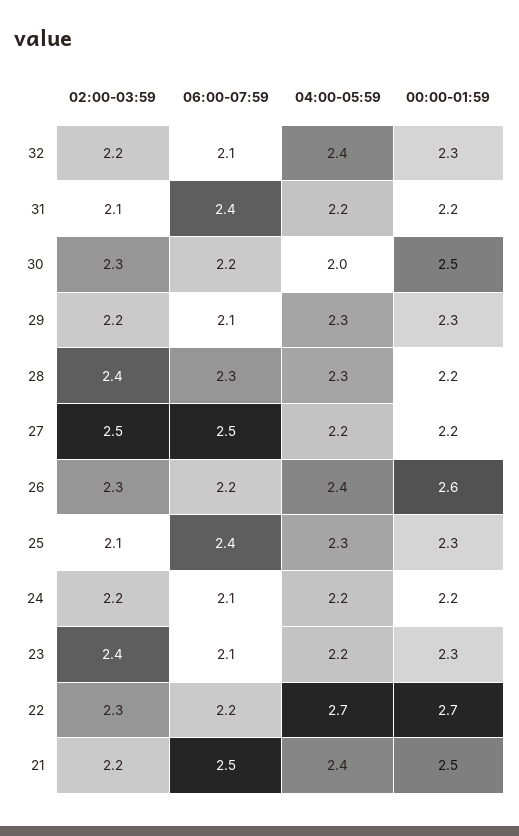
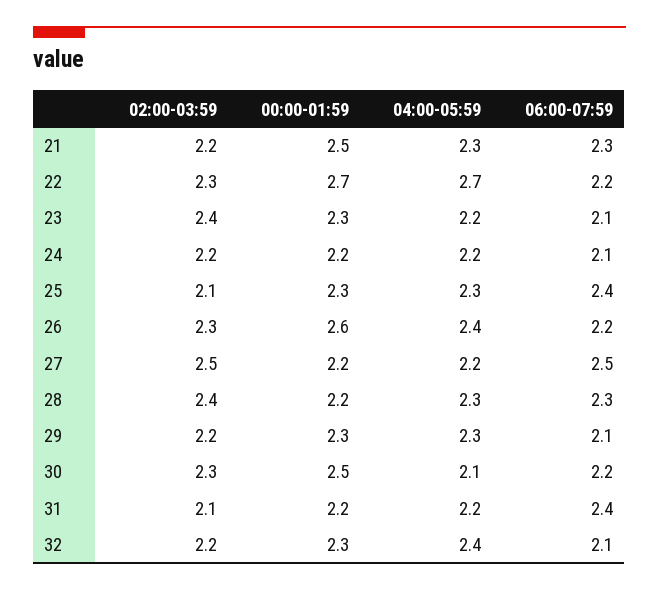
  {
    "02:00-03:59": {
      "32": 2.2,
      "31": 2.1,
      "30": 2.3,
      "29": 2.2,
      "28": 2.4,
      "27": 2.5,
      "26": 2.3,
      "25": 2.1,
      "24": 2.2,
      "23": 2.4,
      "22": 2.3,
      "21": 2.2
    },
    "06:00-07:59": {
      "32": 2.1,
      "31": 2.4,
      "30": 2.2,
      "29": 2.1,
      "28": 2.3,
      "27": 2.5,
      "26": 2.2,
      "25": 2.4,
      "24": 2.1,
      "23": 2.1,
      "22": 2.2,
-     "21": 2.5
+     "21": 2.3
    },
    "04:00-05:59": {
      "32": 2.4,
      "31": 2.2,
-     "30": 2,
+     "30": 2.1,
      "29": 2.3,
      "28": 2.3,
      "27": 2.2,
      "26": 2.4,
      "25": 2.3,
      "24": 2.2,
      "23": 2.2,
      "22": 2.7,
-     "21": 2.4
+     "21": 2.3
    },
    "00:00-01:59": {
      "32": 2.3,
      "31": 2.2,
      "30": 2.5,
      "29": 2.3,
      "28": 2.2,
      "27": 2.2,
      "26": 2.6,
      "25": 2.3,
      "24": 2.2,
      "23": 2.3,
      "22": 2.7,
      "21": 2.5
    }
  }

